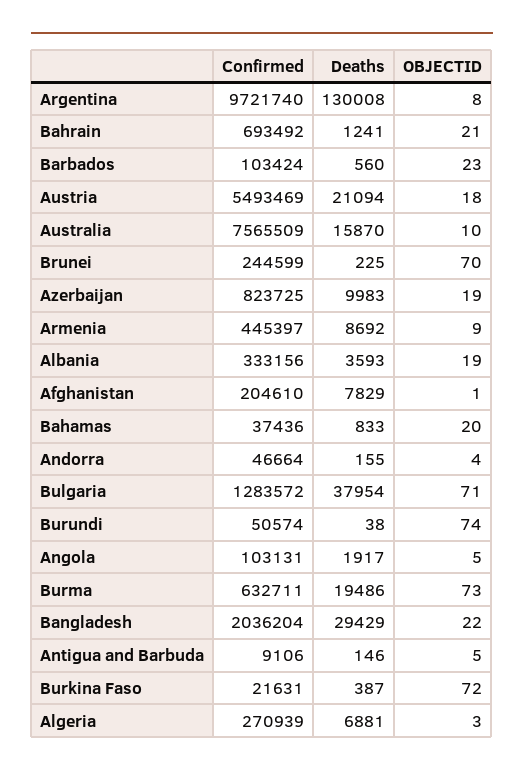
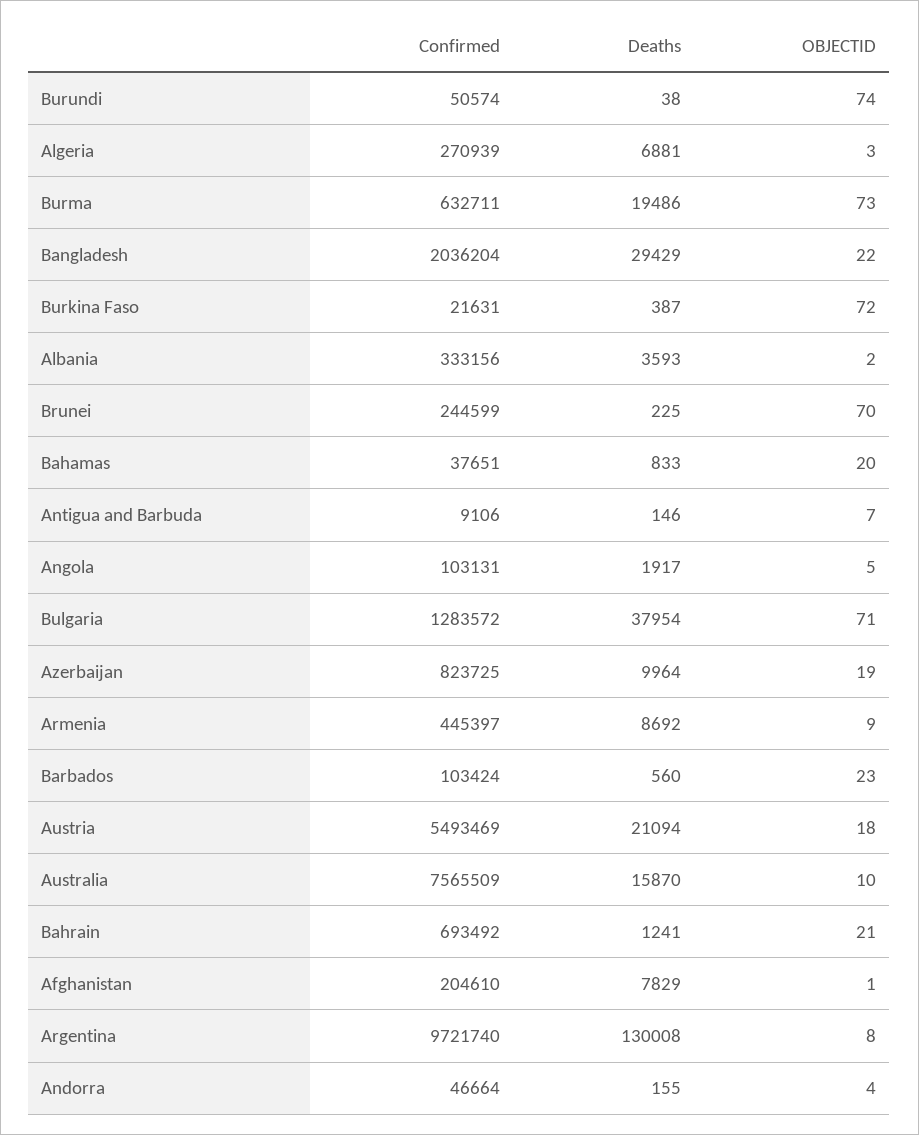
  {
    "Confirmed": {
      "Argentina": 9721740,
      "Bahrain": 693492,
      "Barbados": 103424,
      "Austria": 5493469,
      "Australia": 7565509,
      "Brunei": 244599,
      "Azerbaijan": 823725,
      "Armenia": 445397,
      "Albania": 333156,
      "Afghanistan": 204610,
-     "Bahamas": 37436,
+     "Bahamas": 37651,
      "Andorra": 46664,
      "Bulgaria": 1283572,
      "Burundi": 50574,
      "Angola": 103131,
      "Burma": 632711,
      "Bangladesh": 2036204,
      "Antigua and Barbuda": 9106,
      "Burkina Faso": 21631,
      "Algeria": 270939
    },
    "Deaths": {
      "Argentina": 130008,
      "Bahrain": 1241,
      "Barbados": 560,
      "Austria": 21094,
      "Australia": 15870,
      "Brunei": 225,
-     "Azerbaijan": 9983,
+     "Azerbaijan": 9964,
      "Armenia": 8692,
      "Albania": 3593,
      "Afghanistan": 7829,
      "Bahamas": 833,
      "Andorra": 155,
      "Bulgaria": 37954,
      "Burundi": 38,
      "Angola": 1917,
      "Burma": 19486,
      "Bangladesh": 29429,
      "Antigua and Barbuda": 146,
      "Burkina Faso": 387,
      "Algeria": 6881
    },
    "OBJECTID": {
      "Argentina": 8,
      "Bahrain": 21,
      "Barbados": 23,
      "Austria": 18,
      "Australia": 10,
      "Brunei": 70,
      "Azerbaijan": 19,
      "Armenia": 9,
-     "Albania": 19,
+     "Albania": 2,
      "Afghanistan": 1,
      "Bahamas": 20,
      "Andorra": 4,
      "Bulgaria": 71,
      "Burundi": 74,
      "Angola": 5,
      "Burma": 73,
      "Bangladesh": 22,
-     "Antigua and Barbuda": 5,
+     "Antigua and Barbuda": 7,
      "Burkina Faso": 72,
      "Algeria": 3
    }
  }

